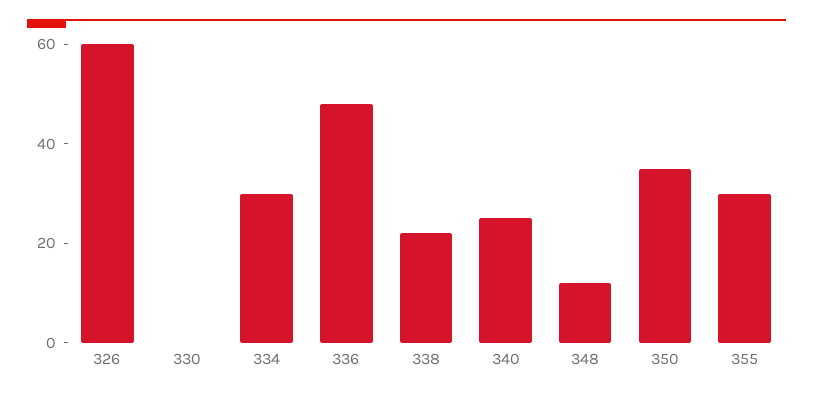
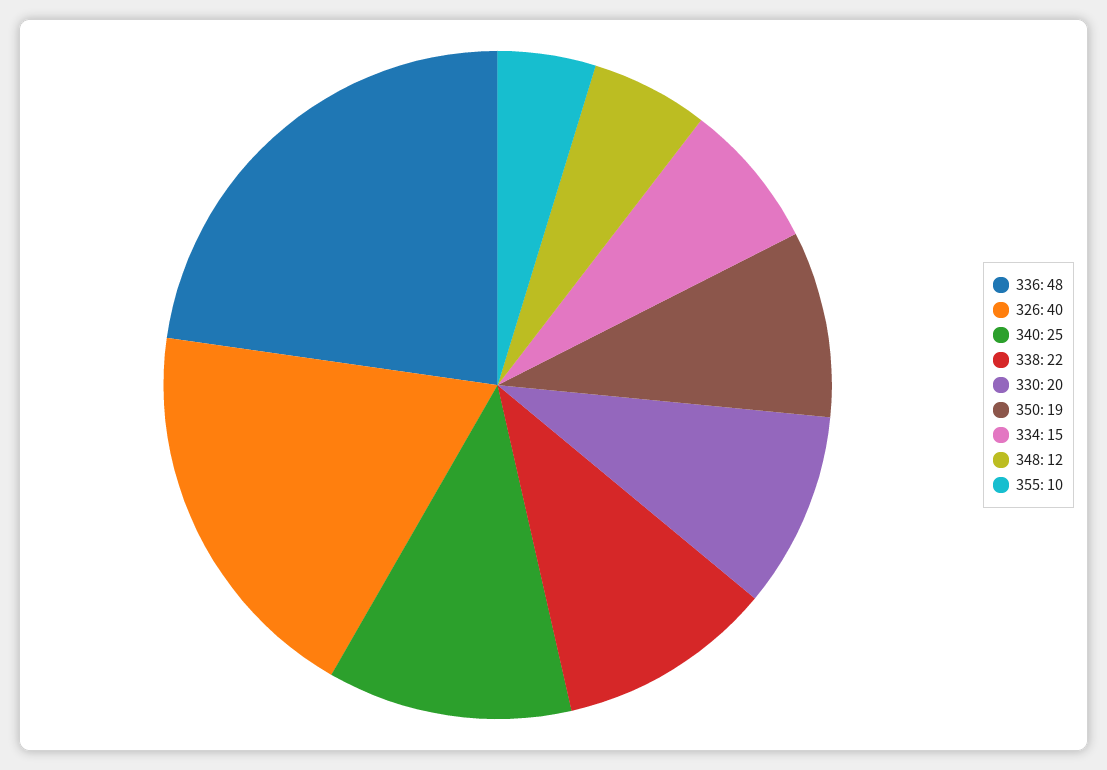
  {
-   "326": 60,
+   "326": 40,
-   "330": 0,
+   "330": 20,
-   "334": 30,
+   "334": 15,
    "336": 48,
    "338": 22,
    "340": 25,
    "348": 12,
-   "350": 35,
+   "350": 19,
-   "355": 30
+   "355": 10
  }

